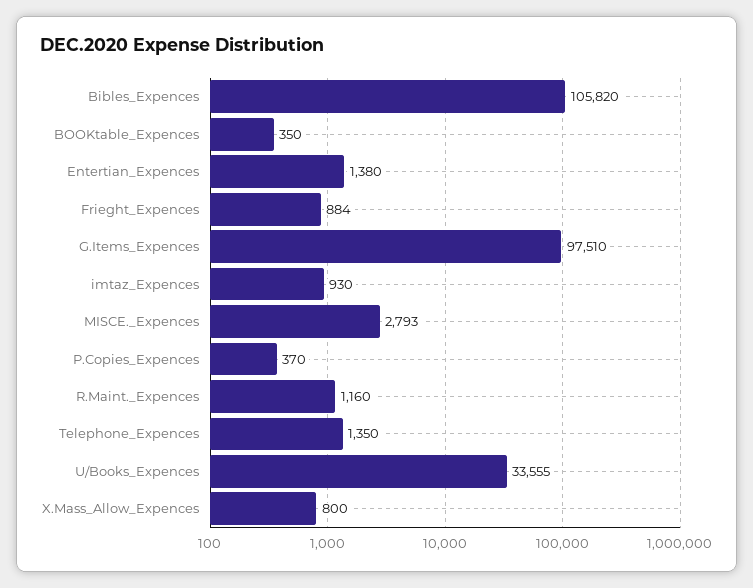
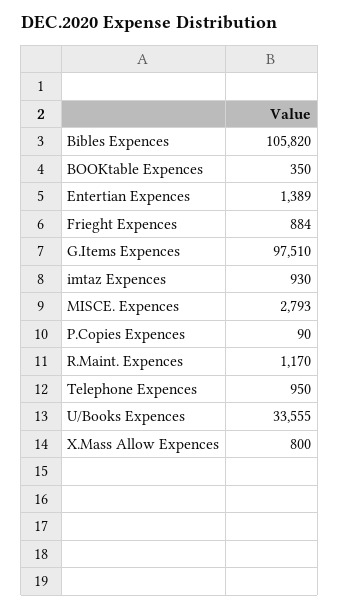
  {
    "Bibles_Expences": 105820,
    "BOOKtable_Expences": 350,
-   "Entertian_Expences": 1380,
+   "Entertian_Expences": 1389,
    "Frieght_Expences": 884,
    "G.Items_Expences": 97510,
    "imtaz_Expences": 930,
    "MISCE._Expences": 2793,
-   "P.Copies_Expences": 370,
+   "P.Copies_Expences": 90,
-   "R.Maint._Expences": 1160,
+   "R.Maint._Expences": 1170,
-   "Telephone_Expences": 1350,
+   "Telephone_Expences": 950,
    "U/Books_Expences": 33555,
    "X.Mass_Allow_Expences": 800
  }

